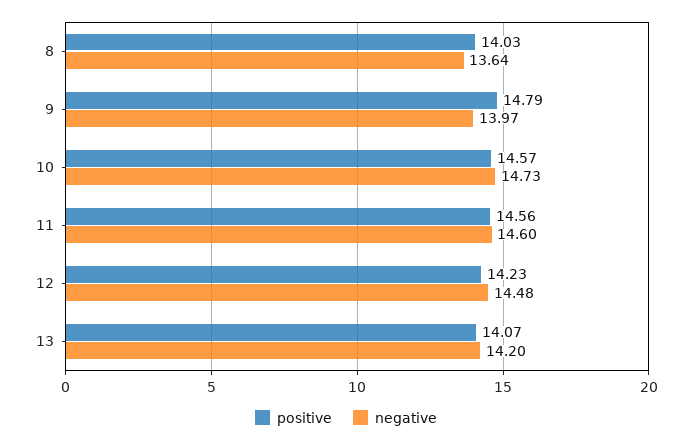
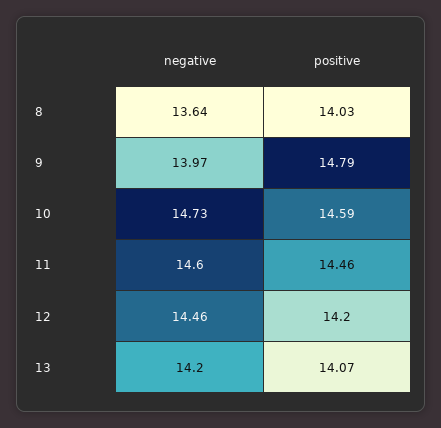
  {
    "positive": {
      "8": 14.03,
      "9": 14.79,
-     "10": 14.57,
+     "10": 14.59,
-     "11": 14.56,
+     "11": 14.46,
-     "12": 14.23,
+     "12": 14.2,
      "13": 14.07
    },
    "negative": {
      "8": 13.64,
      "9": 13.97,
      "10": 14.73,
      "11": 14.6,
-     "12": 14.48,
+     "12": 14.46,
      "13": 14.2
    }
  }

